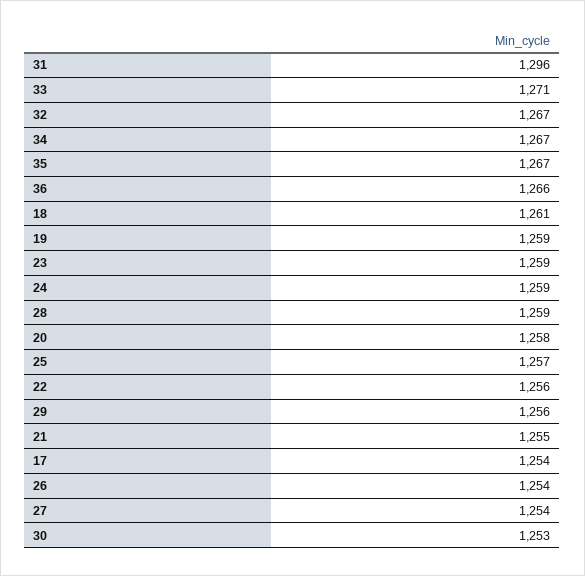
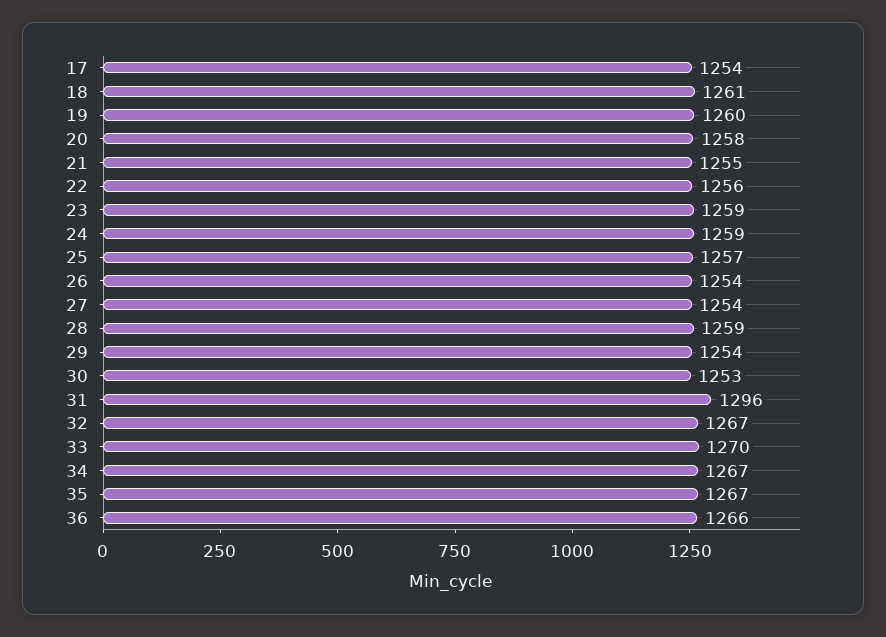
  {
    "31": 1296,
-   "33": 1271,
+   "33": 1270,
    "32": 1267,
    "34": 1267,
    "35": 1267,
    "36": 1266,
    "18": 1261,
-   "19": 1259,
+   "19": 1260,
    "23": 1259,
    "24": 1259,
    "28": 1259,
    "20": 1258,
    "25": 1257,
    "22": 1256,
-   "29": 1256,
+   "29": 1254,
    "21": 1255,
    "17": 1254,
    "26": 1254,
    "27": 1254,
    "30": 1253
  }

